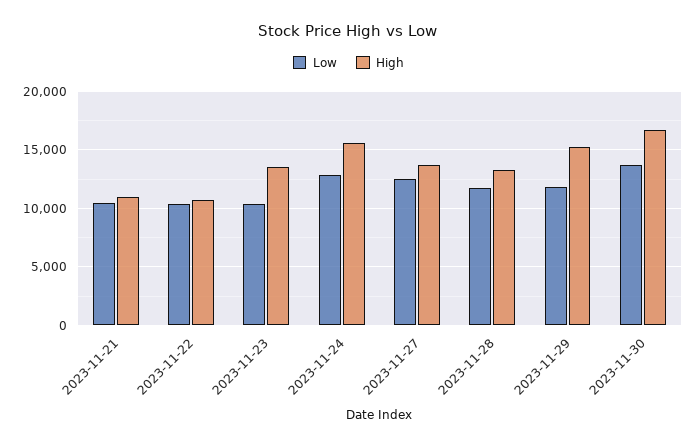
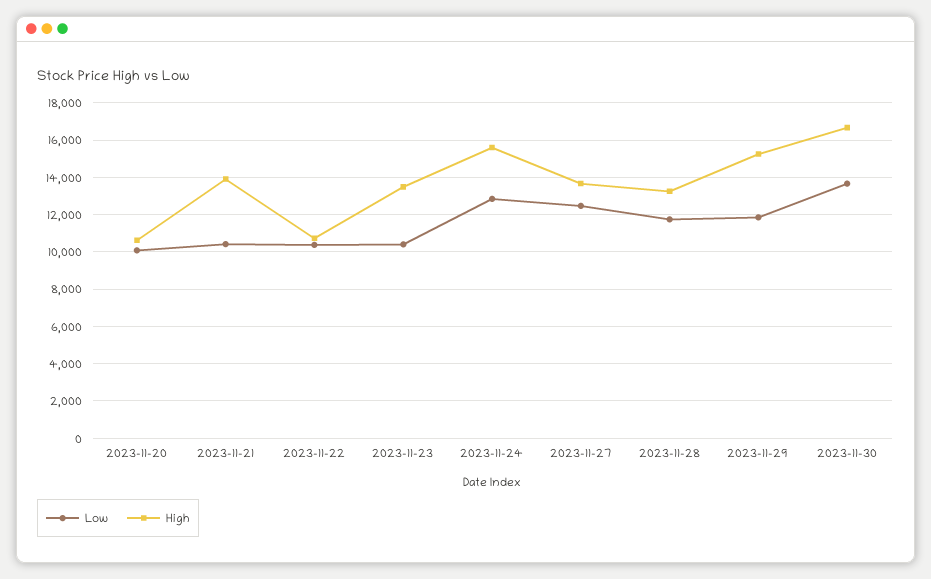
  {
    "Low": {
      "2023-11-21": 10500,
      "2023-11-22": 10500,
      "2023-11-23": 10500,
      "2023-11-24": 13000,
      "2023-11-27": 12500,
      "2023-11-28": 11500,
      "2023-11-29": 12000,
-     "2023-11-30": 13500
+     "2023-11-30": 13500,
+     "2023-11-20": 10000
    },
    "High": {
-     "2023-11-21": 11000,
+     "2023-11-21": 14000,
      "2023-11-22": 10500,
      "2023-11-23": 13500,
      "2023-11-24": 15500,
      "2023-11-27": 13500,
      "2023-11-28": 13500,
      "2023-11-29": 15500,
-     "2023-11-30": 16500
+     "2023-11-30": 16500,
+     "2023-11-20": 10500
    }
  }

